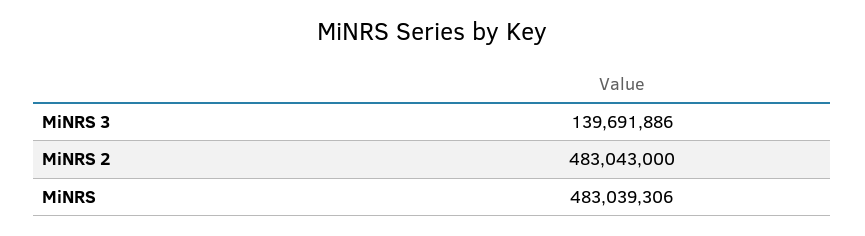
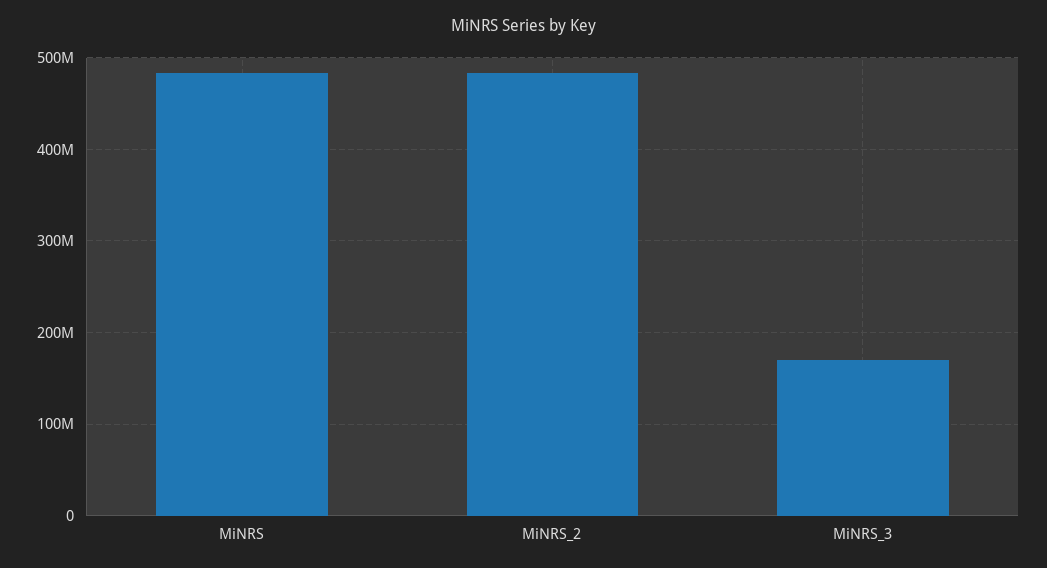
  {
-   "MiNRS 3": 139691886,
+   "MiNRS 3": 170000000,
    "MiNRS 2": 483043000,
    "MiNRS": 483039306
  }

